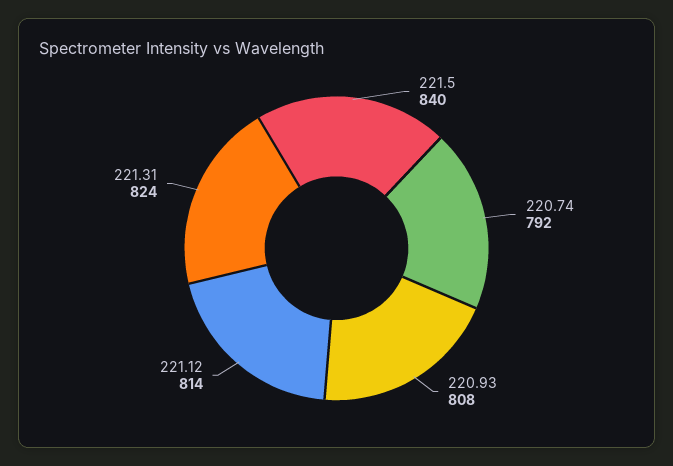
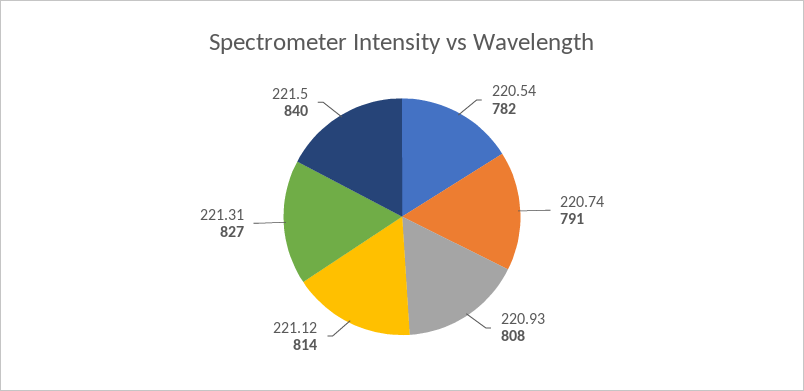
  {
    "221.5": 840,
-   "220.74": 792,
+   "220.74": 791,
    "220.93": 808,
    "221.12": 814,
-   "221.31": 824
+   "221.31": 827,
+   "220.54": 782
  }

